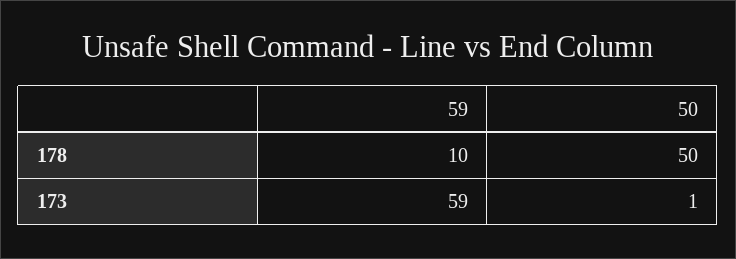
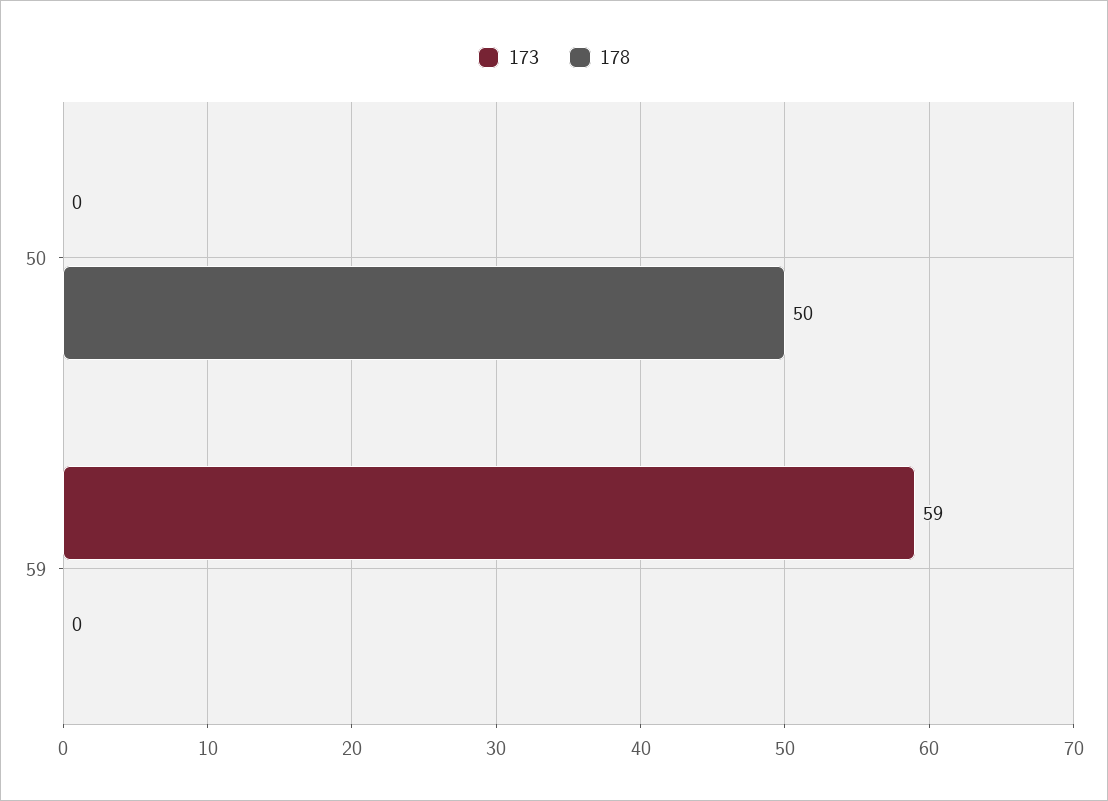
  {
    "178": {
-     "59": 10,
+     "59": 0,
      "50": 50
    },
    "173": {
      "59": 59,
-     "50": 1
+     "50": 0
    }
  }

